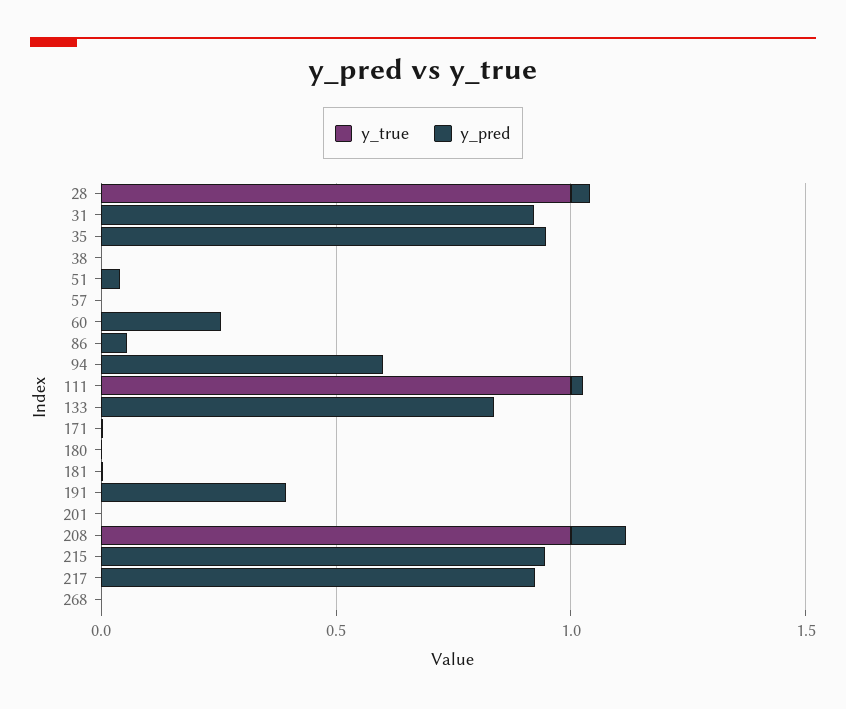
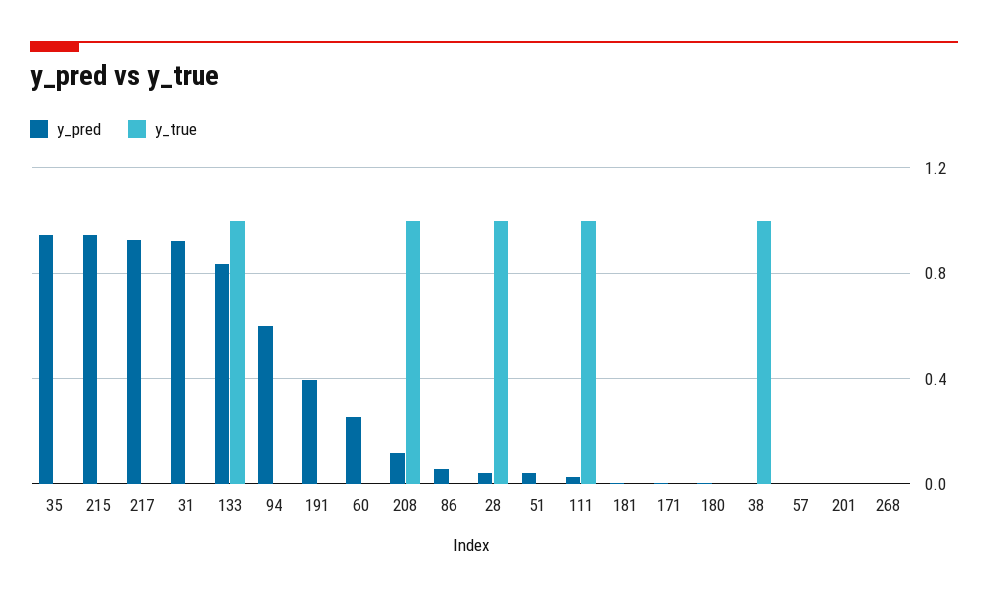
  {
    "y_true": {
      "28": 1,
      "31": 0,
      "35": 0,
-     "38": 0,
+     "38": 1,
      "51": 0,
      "57": 0,
      "60": 0,
      "86": 0,
      "94": 0,
      "111": 1,
-     "133": 0,
+     "133": 1,
      "171": 0,
      "180": 0,
      "181": 0,
      "191": 0,
      "201": 0,
      "208": 1,
      "215": 0,
      "217": 0,
      "268": 0
    },
    "y_pred": {
      "28": 0.05,
      "31": 0.9,
      "35": 0.95,
      "38": 0,
      "51": 0.05,
      "57": 0,
      "60": 0.25,
      "86": 0.05,
      "94": 0.6,
      "111": 0.05,
      "133": 0.85,
      "171": 0,
      "180": 0,
      "181": 0,
      "191": 0.4,
      "201": 0,
      "208": 0.1,
      "215": 0.95,
      "217": 0.9,
      "268": 0
    }
  }

